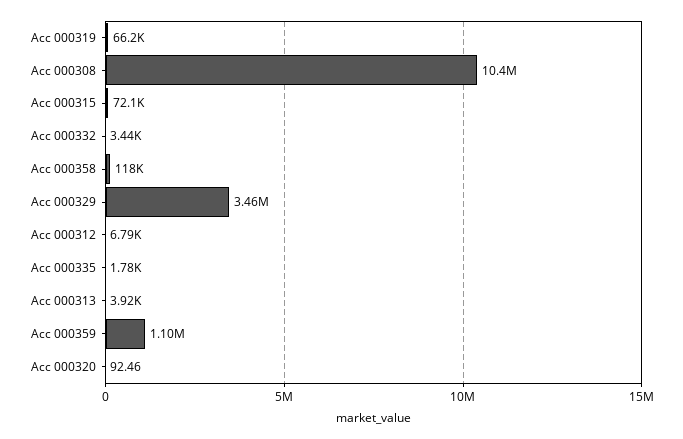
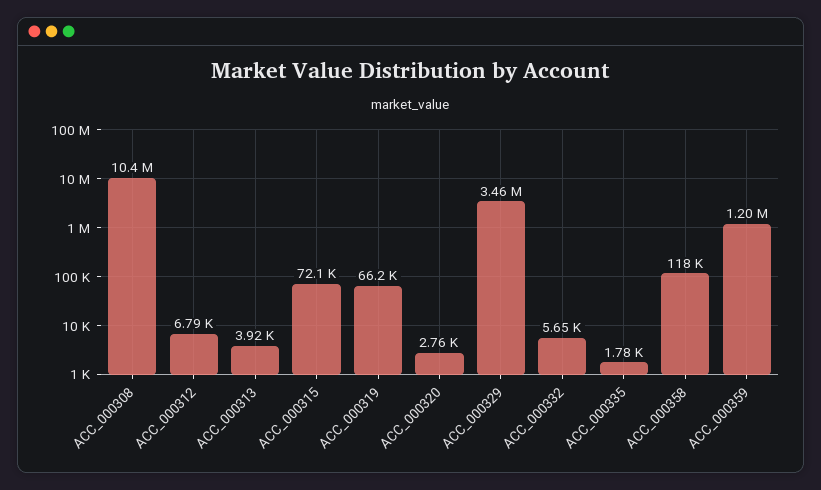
  {
    "Acc 000319": 66200,
    "Acc 000308": 10400000,
    "Acc 000315": 72100,
-   "Acc 000332": 3440,
+   "Acc 000332": 5650,
    "Acc 000358": 118000,
    "Acc 000329": 3460000,
    "Acc 000312": 6790,
    "Acc 000335": 1780,
    "Acc 000313": 3920,
-   "Acc 000359": 1100000,
+   "Acc 000359": 1200000,
-   "Acc 000320": 92.46
+   "Acc 000320": 2760
  }

